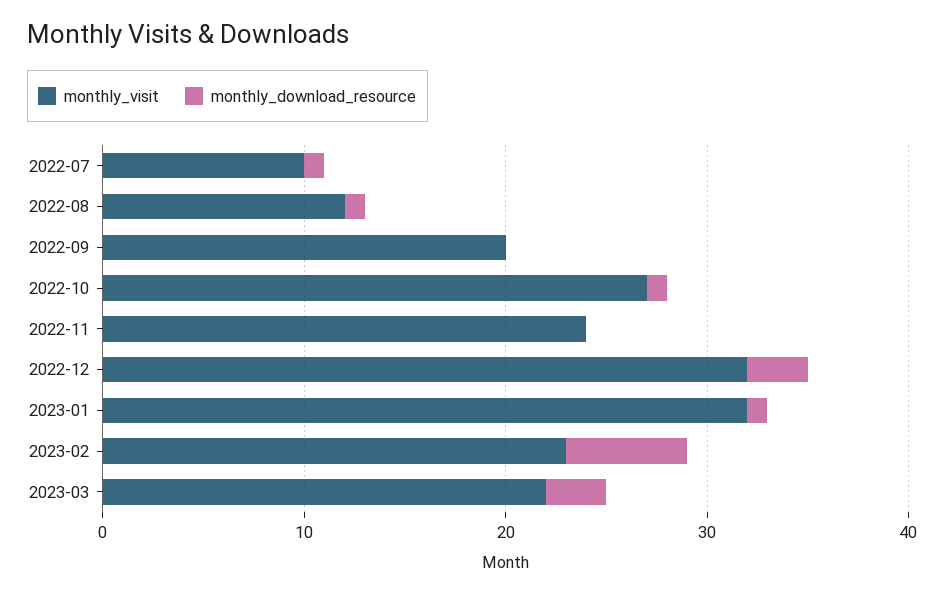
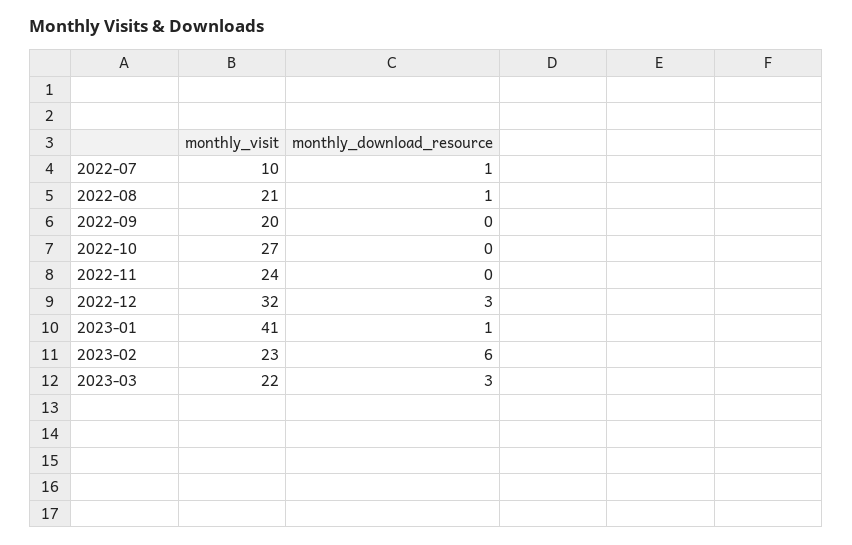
  {
    "monthly_visit": {
      "2022-07": 10,
-     "2022-08": 12,
+     "2022-08": 21,
      "2022-09": 20,
      "2022-10": 27,
      "2022-11": 24,
      "2022-12": 32,
-     "2023-01": 32,
+     "2023-01": 41,
      "2023-02": 23,
      "2023-03": 22
    },
    "monthly_download_resource": {
      "2022-07": 1,
      "2022-08": 1,
      "2022-09": 0,
-     "2022-10": 1,
+     "2022-10": 0,
      "2022-11": 0,
      "2022-12": 3,
      "2023-01": 1,
      "2023-02": 6,
      "2023-03": 3
    }
  }

